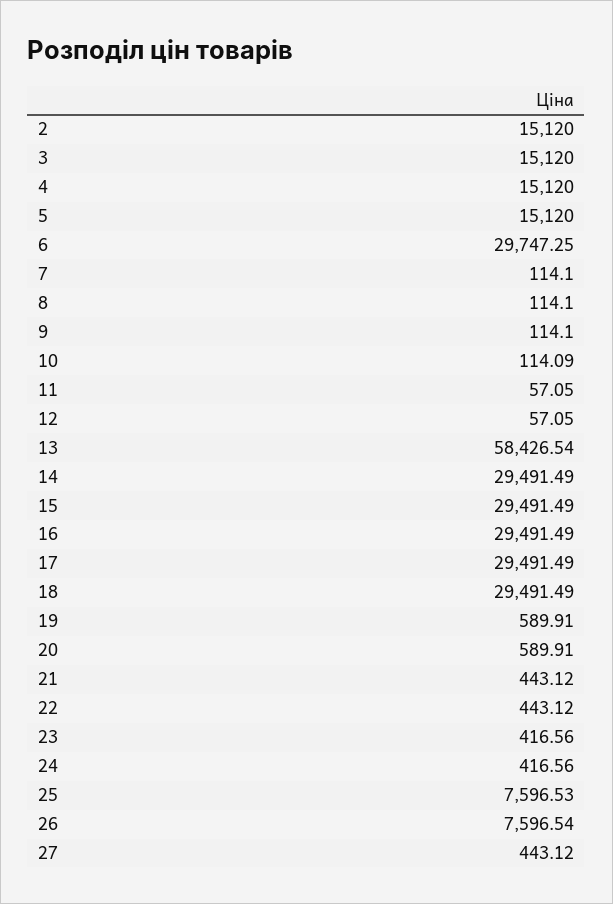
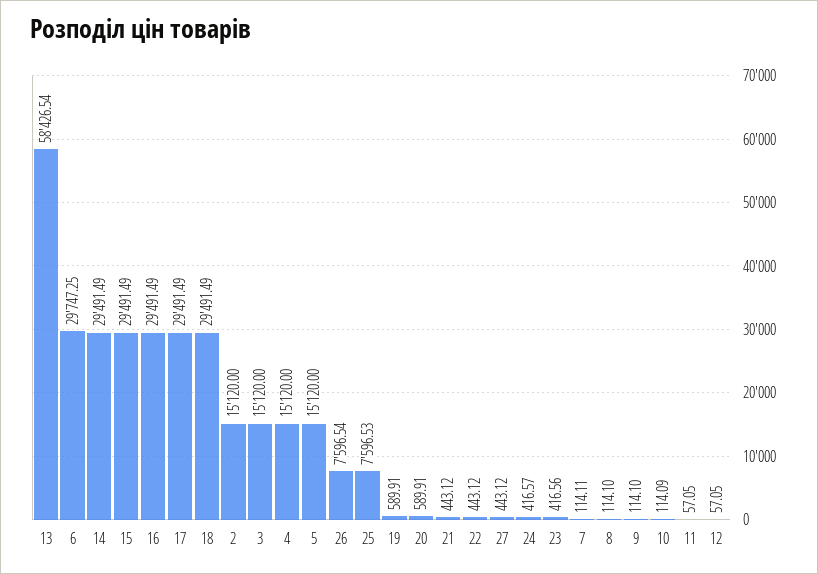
  {
    "2": 15120,
    "3": 15120,
    "4": 15120,
    "5": 15120,
    "6": 29747.25,
-   "7": 114.1,
+   "7": 114.11,
    "8": 114.1,
    "9": 114.1,
    "10": 114.09,
    "11": 57.05,
    "12": 57.05,
    "13": 58426.54,
    "14": 29491.49,
    "15": 29491.49,
    "16": 29491.49,
    "17": 29491.49,
    "18": 29491.49,
    "19": 589.91,
    "20": 589.91,
    "21": 443.12,
    "22": 443.12,
    "23": 416.56,
-   "24": 416.56,
+   "24": 416.57,
    "25": 7596.53,
    "26": 7596.54,
    "27": 443.12
  }

